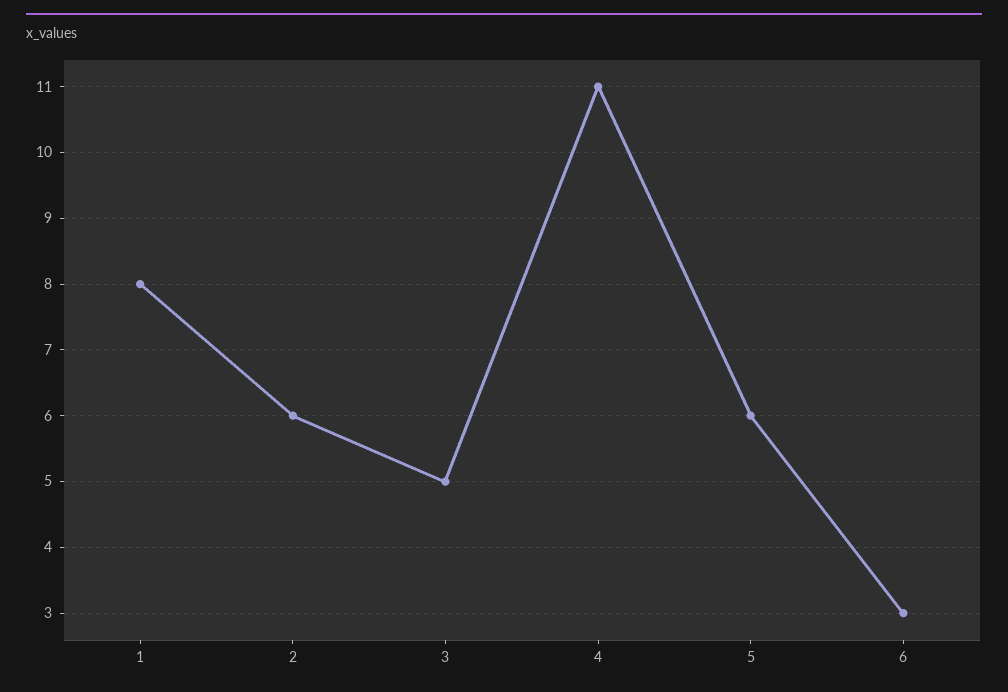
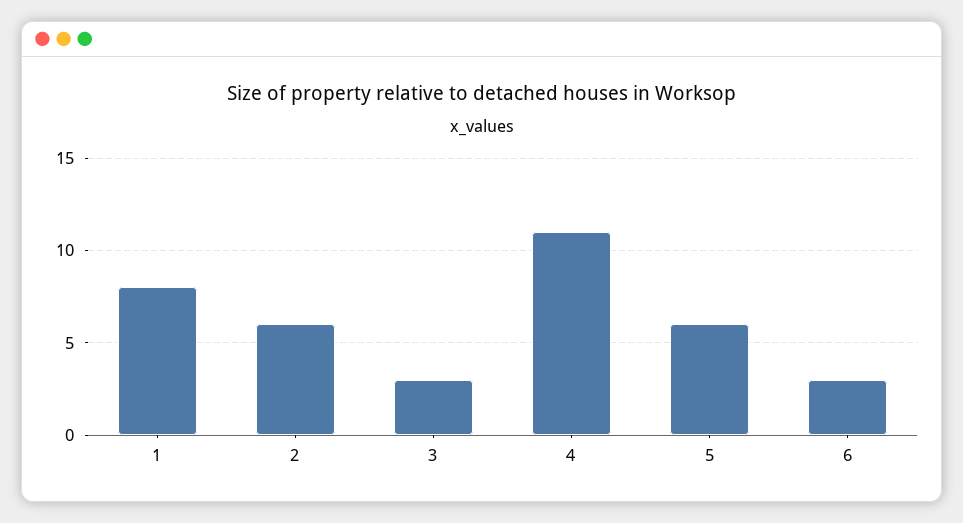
  {
    "1": 8,
    "2": 6,
-   "3": 5,
+   "3": 3,
    "4": 11,
    "5": 6,
    "6": 3
  }

